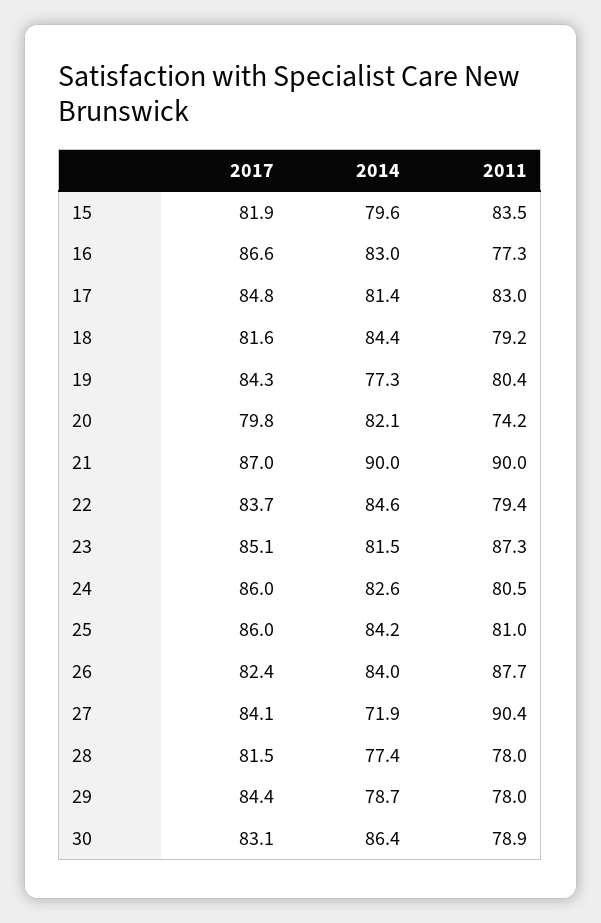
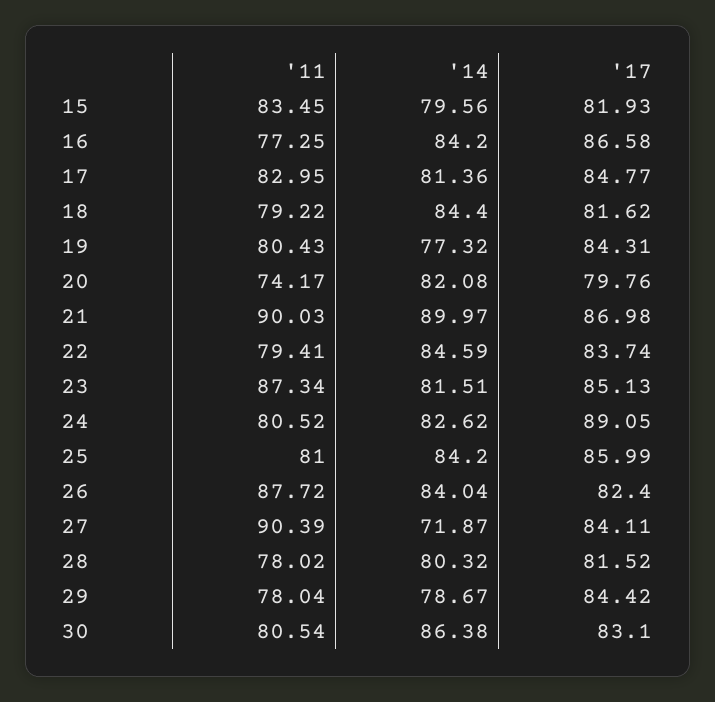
  {
    "2017": {
      "15": 81.93,
      "16": 86.58,
      "17": 84.77,
      "18": 81.62,
      "19": 84.31,
      "20": 79.76,
      "21": 86.98,
      "22": 83.74,
      "23": 85.13,
-     "24": 86,
+     "24": 89.05,
      "25": 85.99,
      "26": 82.4,
      "27": 84.11,
      "28": 81.52,
      "29": 84.42,
      "30": 83.1
    },
    "2014": {
      "15": 79.56,
-     "16": 83,
+     "16": 84.2,
      "17": 81.36,
      "18": 84.4,
      "19": 77.32,
      "20": 82.08,
      "21": 89.97,
      "22": 84.59,
      "23": 81.51,
      "24": 82.62,
      "25": 84.2,
      "26": 84.04,
      "27": 71.87,
-     "28": 77.4,
+     "28": 80.32,
      "29": 78.67,
      "30": 86.38
    },
    "2011": {
      "15": 83.45,
      "16": 77.25,
      "17": 82.95,
      "18": 79.22,
      "19": 80.43,
      "20": 74.17,
      "21": 90.03,
      "22": 79.41,
      "23": 87.34,
      "24": 80.52,
      "25": 81,
      "26": 87.72,
      "27": 90.39,
      "28": 78.02,
      "29": 78.04,
-     "30": 78.9
+     "30": 80.54
    }
  }

